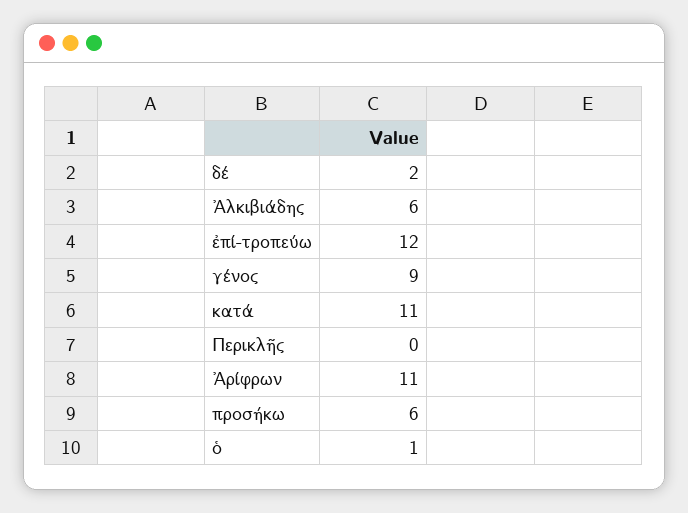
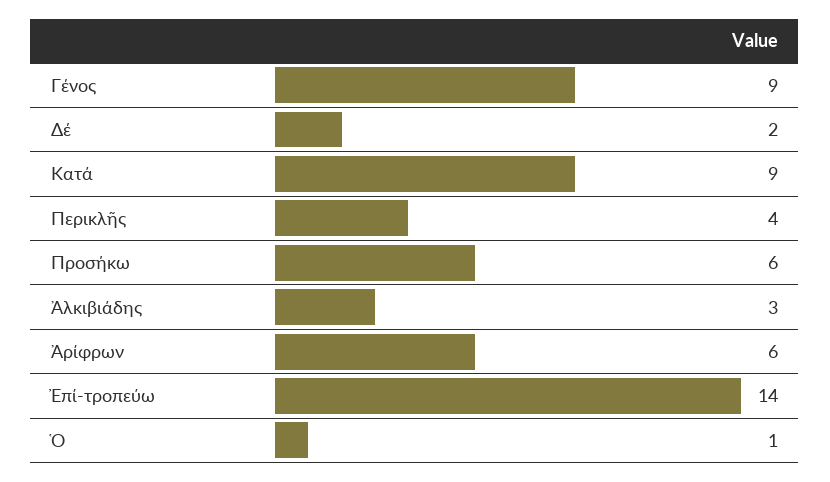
  {
    "δέ": 2,
-   "Ἀλκιβιάδης": 6,
+   "Ἀλκιβιάδης": 3,
-   "ἐπί-τροπεύω": 12,
+   "ἐπί-τροπεύω": 14,
    "γένος": 9,
-   "κατά": 11,
+   "κατά": 9,
-   "Περικλῆς": 0,
+   "Περικλῆς": 4,
-   "Ἀρίφρων": 11,
+   "Ἀρίφρων": 6,
    "προσήκω": 6,
    "ὁ": 1
  }

